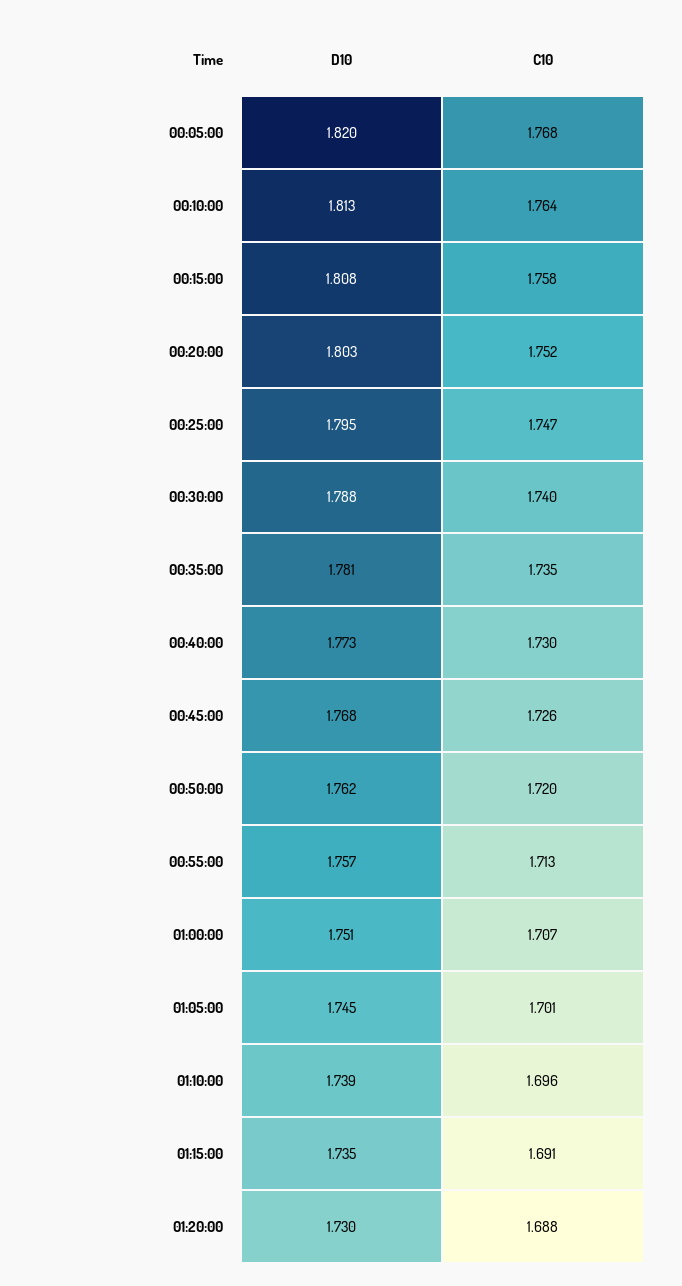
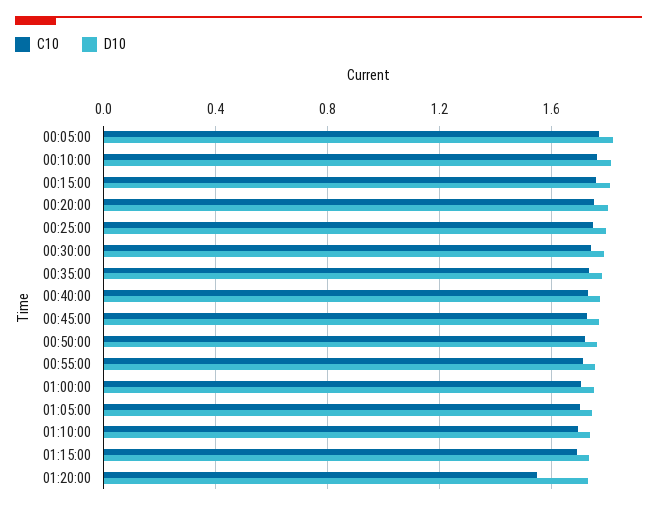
  {
    "D10": {
      "00:05:00": 1.82,
      "00:10:00": 1.813,
      "00:15:00": 1.808,
      "00:20:00": 1.803,
      "00:25:00": 1.795,
      "00:30:00": 1.788,
      "00:35:00": 1.781,
      "00:40:00": 1.773,
      "00:45:00": 1.768,
      "00:50:00": 1.762,
      "00:55:00": 1.757,
      "01:00:00": 1.751,
      "01:05:00": 1.745,
      "01:10:00": 1.739,
      "01:15:00": 1.735,
      "01:20:00": 1.73
    },
    "C10": {
      "00:05:00": 1.768,
      "00:10:00": 1.764,
      "00:15:00": 1.758,
      "00:20:00": 1.752,
      "00:25:00": 1.747,
      "00:30:00": 1.74,
      "00:35:00": 1.735,
      "00:40:00": 1.73,
      "00:45:00": 1.726,
      "00:50:00": 1.72,
      "00:55:00": 1.713,
      "01:00:00": 1.707,
      "01:05:00": 1.701,
      "01:10:00": 1.696,
      "01:15:00": 1.691,
-     "01:20:00": 1.688
+     "01:20:00": 1.55
    }
  }

